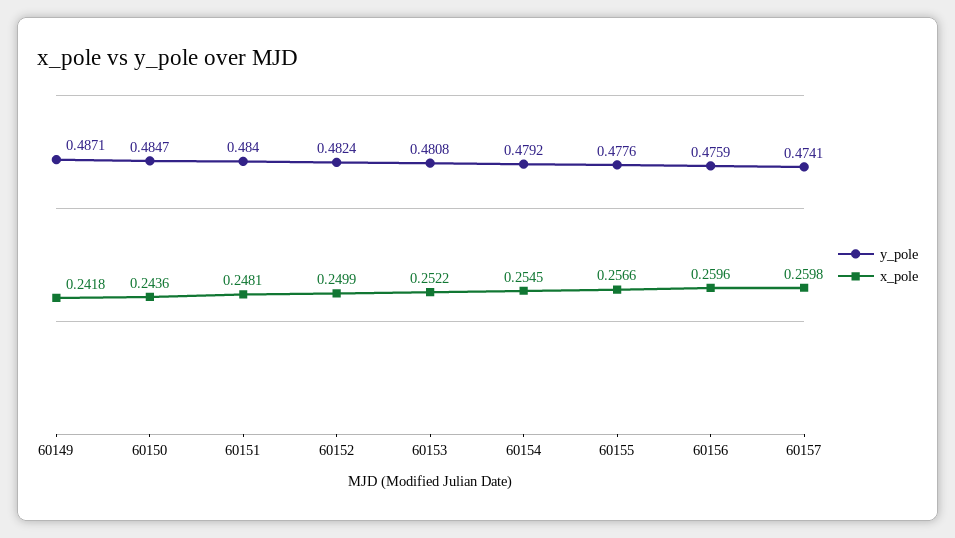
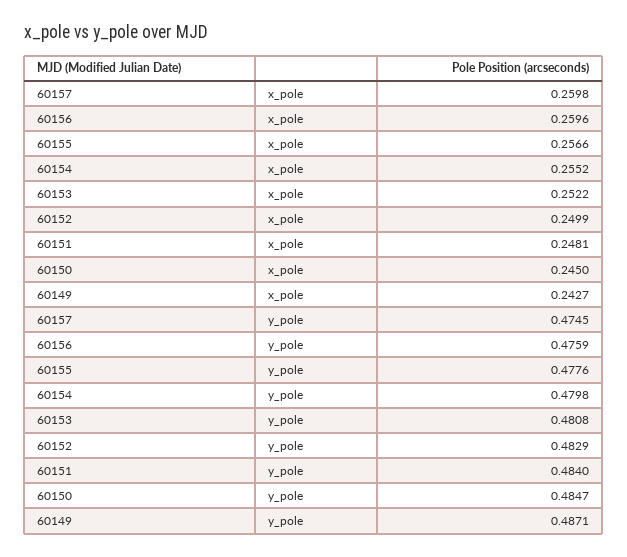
  {
    "y_pole": {
      "60149": 0.4871,
      "60150": 0.4847,
      "60151": 0.484,
-     "60152": 0.4824,
+     "60152": 0.4829,
      "60153": 0.4808,
-     "60154": 0.4792,
+     "60154": 0.4798,
      "60155": 0.4776,
      "60156": 0.4759,
-     "60157": 0.4741
+     "60157": 0.4745
    },
    "x_pole": {
-     "60149": 0.2418,
+     "60149": 0.2427,
-     "60150": 0.2436,
+     "60150": 0.245,
      "60151": 0.2481,
      "60152": 0.2499,
      "60153": 0.2522,
-     "60154": 0.2545,
+     "60154": 0.2552,
      "60155": 0.2566,
      "60156": 0.2596,
      "60157": 0.2598
    }
  }

